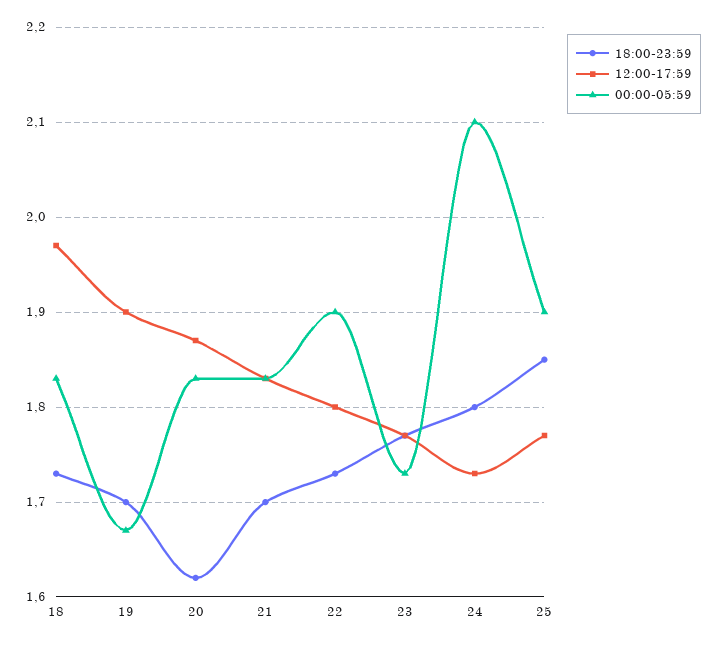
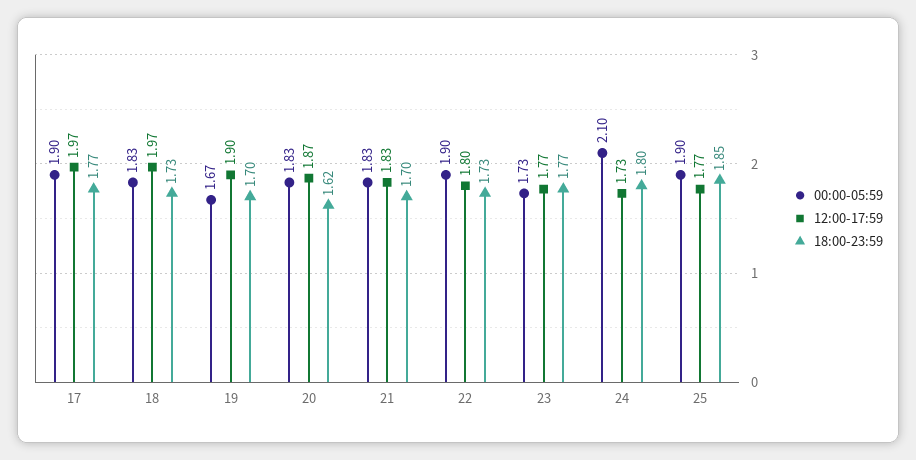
  {
    "18:00-23:59": {
      "18": 1.73,
      "19": 1.7,
      "20": 1.62,
      "21": 1.7,
      "22": 1.73,
      "23": 1.77,
      "24": 1.8,
-     "25": 1.85
+     "25": 1.85,
+     "17": 1.77
    },
    "12:00-17:59": {
      "18": 1.97,
      "19": 1.9,
      "20": 1.87,
      "21": 1.83,
      "22": 1.8,
      "23": 1.77,
      "24": 1.73,
-     "25": 1.77
+     "25": 1.77,
+     "17": 1.97
    },
    "00:00-05:59": {
      "18": 1.83,
      "19": 1.67,
      "20": 1.83,
      "21": 1.83,
      "22": 1.9,
      "23": 1.73,
      "24": 2.1,
-     "25": 1.9
+     "25": 1.9,
+     "17": 1.9
    }
  }

